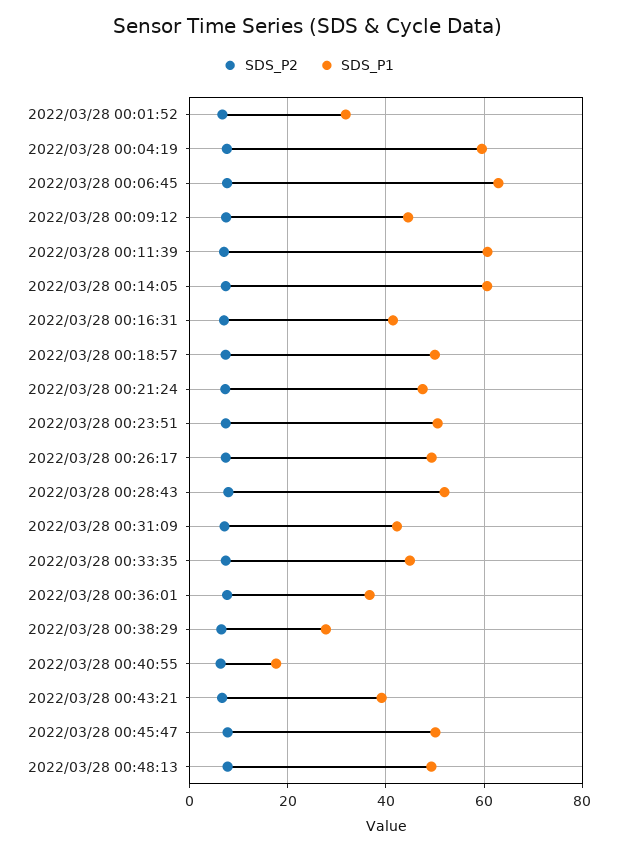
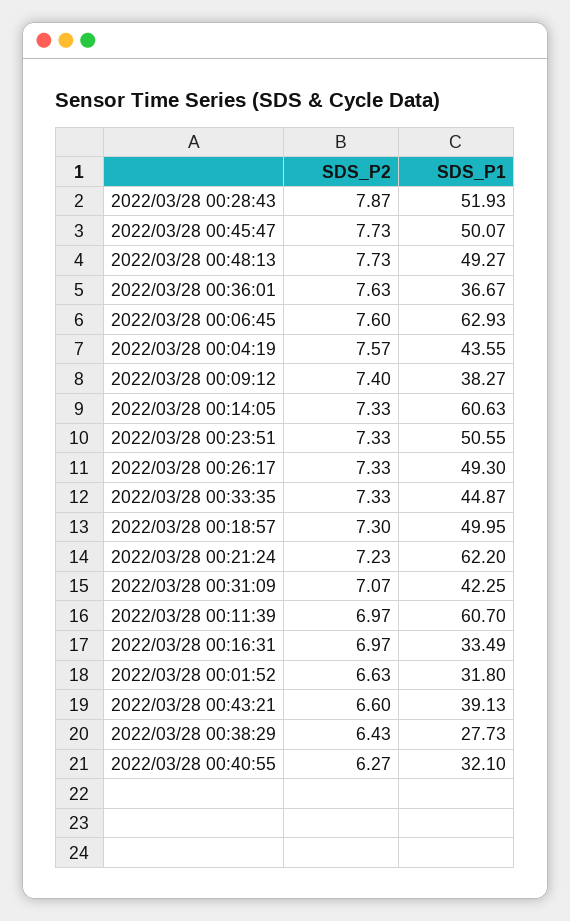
  {
    "SDS_P2": {
      "2022/03/28 00:01:52": 6.63,
      "2022/03/28 00:04:19": 7.57,
      "2022/03/28 00:06:45": 7.6,
      "2022/03/28 00:09:12": 7.4,
      "2022/03/28 00:11:39": 6.97,
      "2022/03/28 00:14:05": 7.33,
      "2022/03/28 00:16:31": 6.97,
      "2022/03/28 00:18:57": 7.3,
      "2022/03/28 00:21:24": 7.23,
      "2022/03/28 00:23:51": 7.33,
      "2022/03/28 00:26:17": 7.33,
      "2022/03/28 00:28:43": 7.87,
      "2022/03/28 00:31:09": 7.07,
      "2022/03/28 00:33:35": 7.33,
      "2022/03/28 00:36:01": 7.63,
      "2022/03/28 00:38:29": 6.43,
      "2022/03/28 00:40:55": 6.27,
      "2022/03/28 00:43:21": 6.6,
      "2022/03/28 00:45:47": 7.73,
      "2022/03/28 00:48:13": 7.73
    },
    "SDS_P1": {
      "2022/03/28 00:01:52": 31.8,
-     "2022/03/28 00:04:19": 60,
+     "2022/03/28 00:04:19": 43.55,
      "2022/03/28 00:06:45": 62.93,
-     "2022/03/28 00:09:12": 44,
+     "2022/03/28 00:09:12": 38.27,
      "2022/03/28 00:11:39": 60.7,
      "2022/03/28 00:14:05": 60.63,
-     "2022/03/28 00:16:31": 42,
+     "2022/03/28 00:16:31": 33.49,
      "2022/03/28 00:18:57": 49.95,
-     "2022/03/28 00:21:24": 48,
+     "2022/03/28 00:21:24": 62.2,
      "2022/03/28 00:23:51": 50.55,
      "2022/03/28 00:26:17": 49.3,
      "2022/03/28 00:28:43": 51.93,
      "2022/03/28 00:31:09": 42.25,
      "2022/03/28 00:33:35": 44.87,
      "2022/03/28 00:36:01": 36.67,
      "2022/03/28 00:38:29": 27.73,
-     "2022/03/28 00:40:55": 18,
+     "2022/03/28 00:40:55": 32.1,
      "2022/03/28 00:43:21": 39.13,
      "2022/03/28 00:45:47": 50.07,
      "2022/03/28 00:48:13": 49.27
    }
  }

